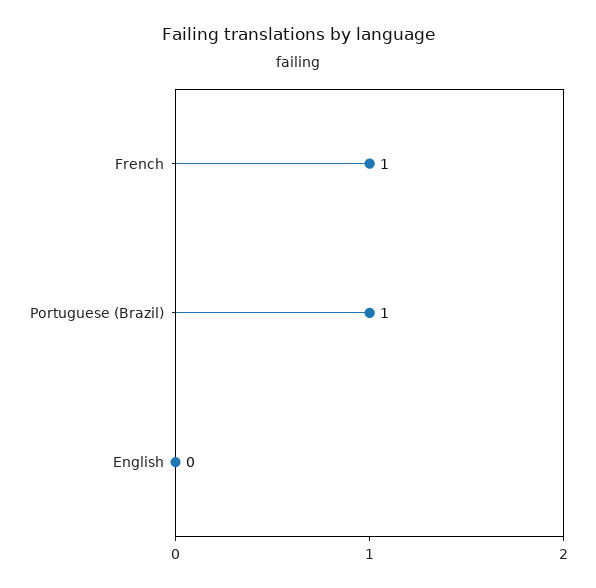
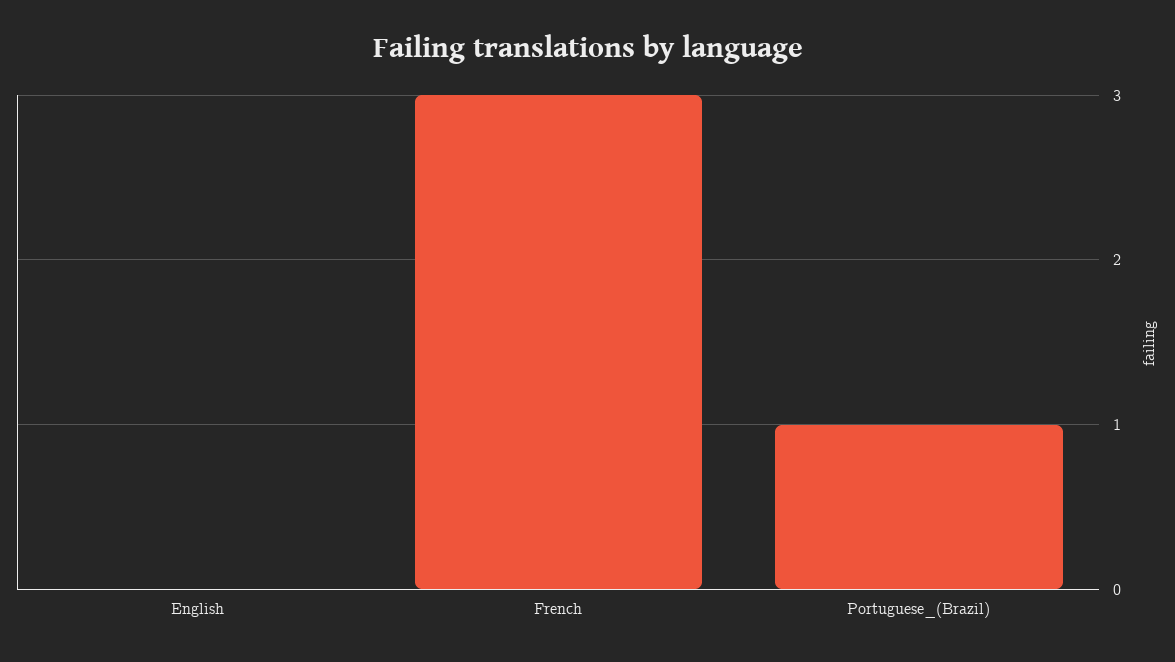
  {
-   "French": 1,
+   "French": 3,
    "Portuguese (Brazil)": 1,
    "English": 0
  }

